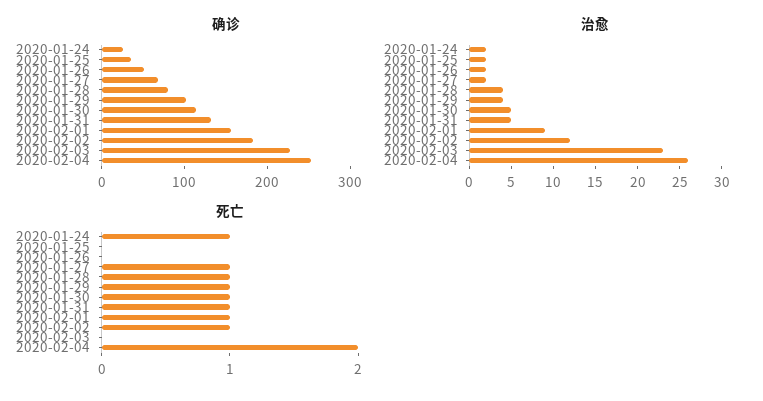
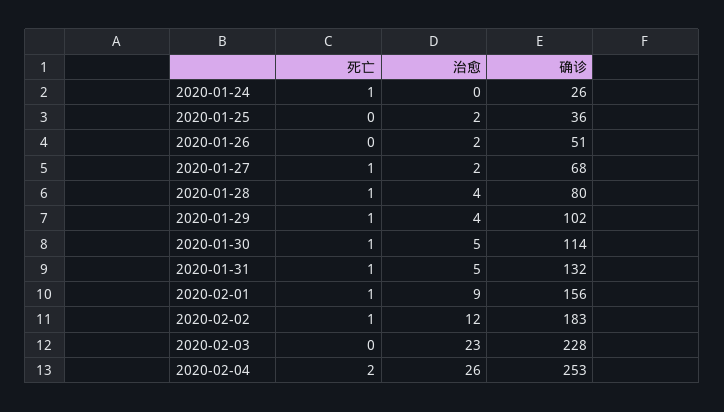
  {
    "确诊": {
      "2020-01-24": 26,
      "2020-01-25": 36,
      "2020-01-26": 51,
      "2020-01-27": 68,
      "2020-01-28": 80,
      "2020-01-29": 102,
      "2020-01-30": 114,
      "2020-01-31": 132,
      "2020-02-01": 156,
      "2020-02-02": 183,
      "2020-02-03": 228,
      "2020-02-04": 253
    },
    "治愈": {
-     "2020-01-24": 2,
+     "2020-01-24": 0,
      "2020-01-25": 2,
      "2020-01-26": 2,
      "2020-01-27": 2,
      "2020-01-28": 4,
      "2020-01-29": 4,
      "2020-01-30": 5,
      "2020-01-31": 5,
      "2020-02-01": 9,
      "2020-02-02": 12,
      "2020-02-03": 23,
      "2020-02-04": 26
    },
    "死亡": {
      "2020-01-24": 1,
      "2020-01-25": 0,
      "2020-01-26": 0,
      "2020-01-27": 1,
      "2020-01-28": 1,
      "2020-01-29": 1,
      "2020-01-30": 1,
      "2020-01-31": 1,
      "2020-02-01": 1,
      "2020-02-02": 1,
      "2020-02-03": 0,
      "2020-02-04": 2
    }
  }

